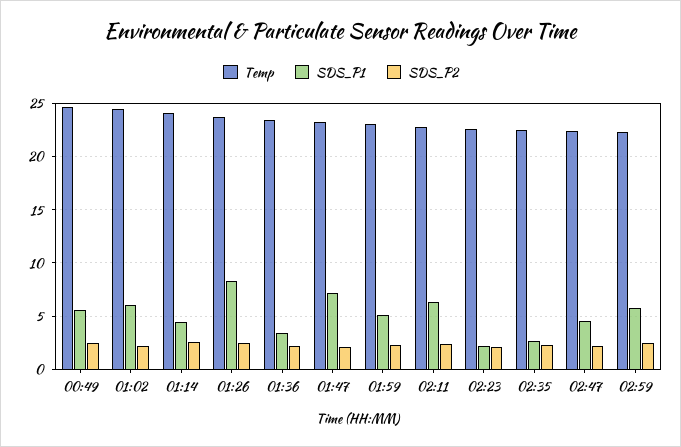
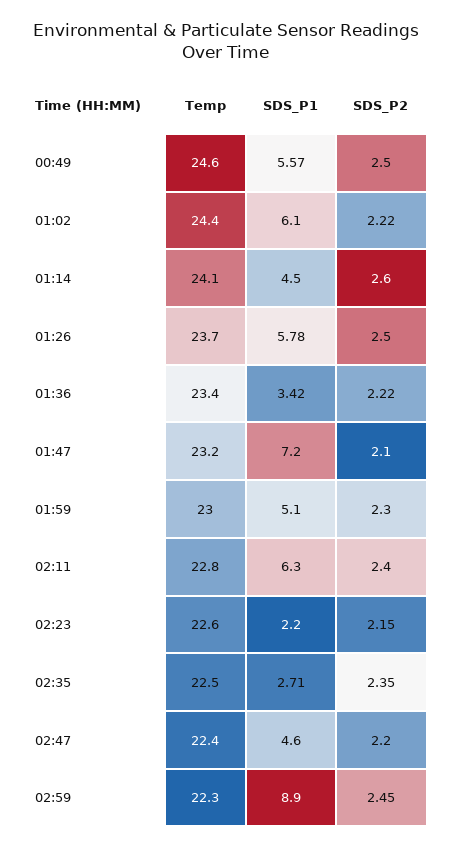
  {
    "Temp": {
      "00:49": 24.6,
      "01:02": 24.4,
      "01:14": 24.1,
      "01:26": 23.7,
      "01:36": 23.4,
      "01:47": 23.2,
      "01:59": 23,
      "02:11": 22.8,
      "02:23": 22.6,
      "02:35": 22.5,
      "02:47": 22.4,
      "02:59": 22.3
    },
    "SDS_P1": {
      "00:49": 5.57,
      "01:02": 6.1,
      "01:14": 4.5,
-     "01:26": 8,
+     "01:26": 5.78,
      "01:36": 3.42,
      "01:47": 7.2,
      "01:59": 5.1,
      "02:11": 6.3,
      "02:23": 2.2,
      "02:35": 2.71,
      "02:47": 4.6,
-     "02:59": 6
+     "02:59": 8.9
    },
    "SDS_P2": {
      "00:49": 2.5,
      "01:02": 2.22,
      "01:14": 2.6,
      "01:26": 2.5,
      "01:36": 2.22,
      "01:47": 2.1,
      "01:59": 2.3,
      "02:11": 2.4,
      "02:23": 2.15,
      "02:35": 2.35,
      "02:47": 2.2,
      "02:59": 2.45
    }
  }

